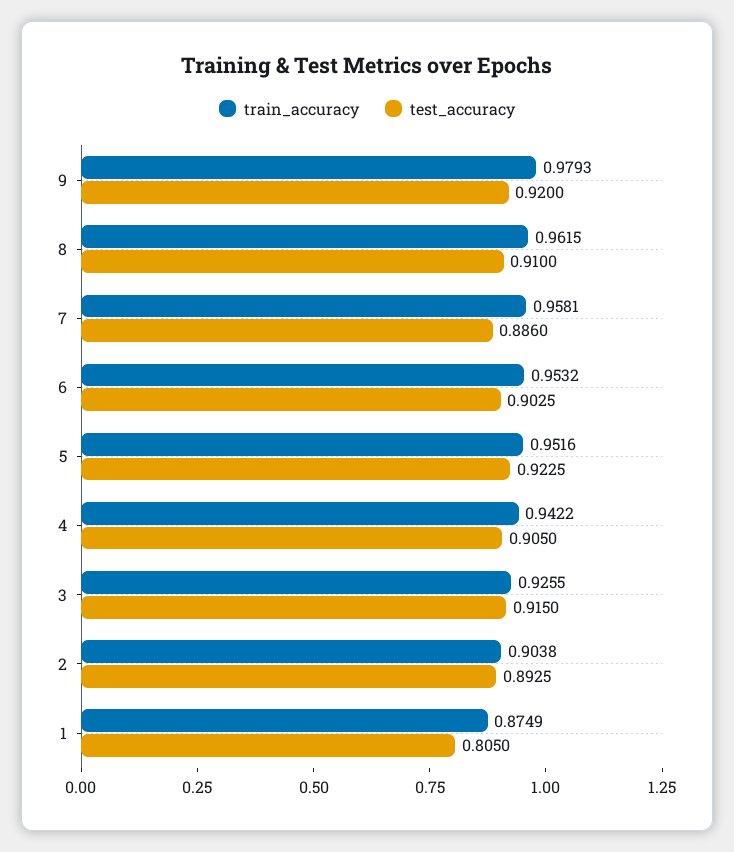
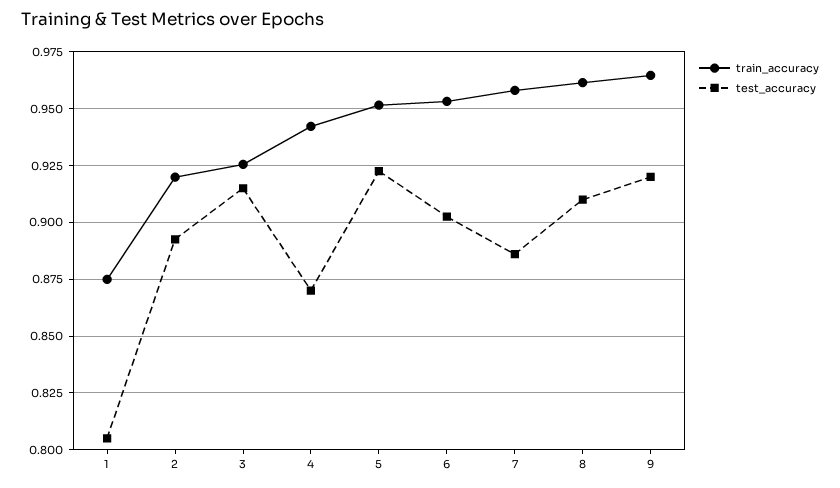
  {
    "train_accuracy": {
-     "9": 0.9793,
+     "9": 0.965,
      "8": 0.9615,
      "7": 0.9581,
      "6": 0.9532,
      "5": 0.9516,
      "4": 0.9422,
      "3": 0.9255,
-     "2": 0.9038,
+     "2": 0.92,
      "1": 0.8749
    },
    "test_accuracy": {
      "9": 0.92,
      "8": 0.91,
      "7": 0.886,
      "6": 0.9025,
      "5": 0.9225,
-     "4": 0.905,
+     "4": 0.87,
      "3": 0.915,
      "2": 0.8925,
      "1": 0.805
    }
  }

